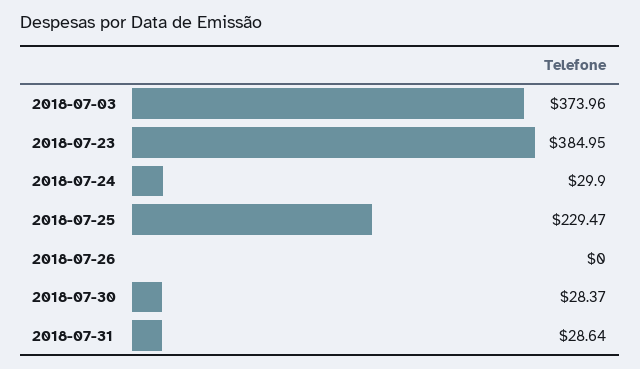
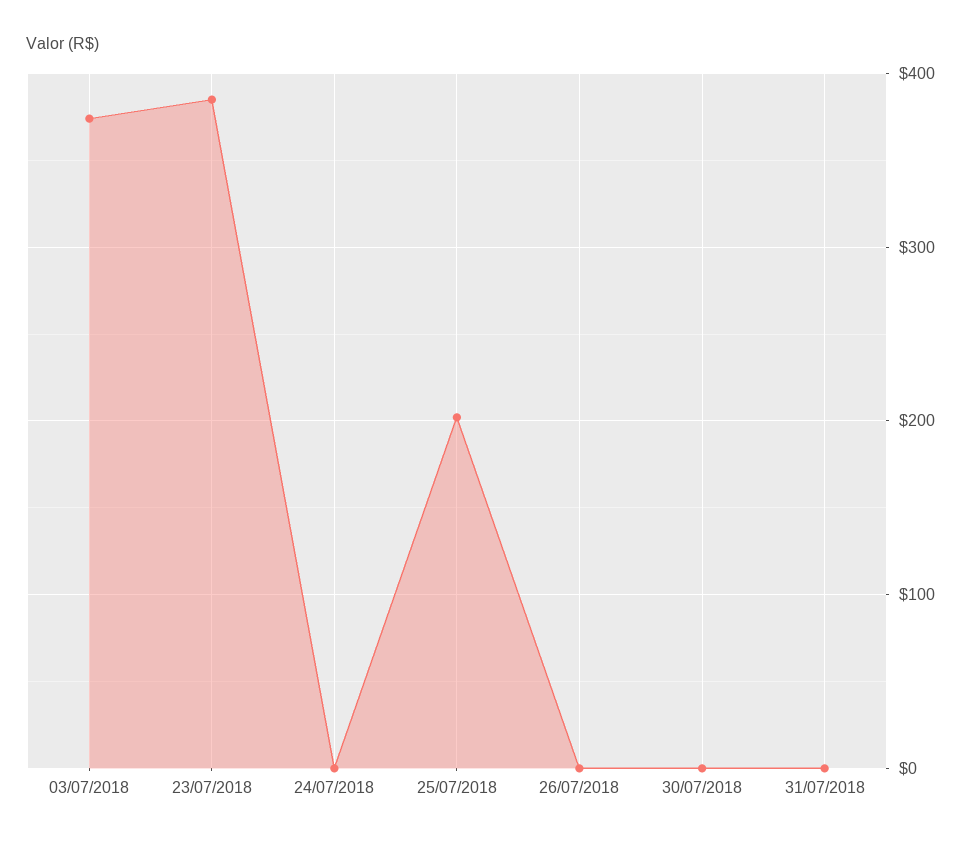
  {
    "2018-07-03": 373.96,
    "2018-07-23": 384.95,
-   "2018-07-24": 29.9,
+   "2018-07-24": 0,
-   "2018-07-25": 229.47,
+   "2018-07-25": 200,
    "2018-07-26": 0,
-   "2018-07-30": 28.37,
+   "2018-07-30": 0,
-   "2018-07-31": 28.64
+   "2018-07-31": 0
  }

